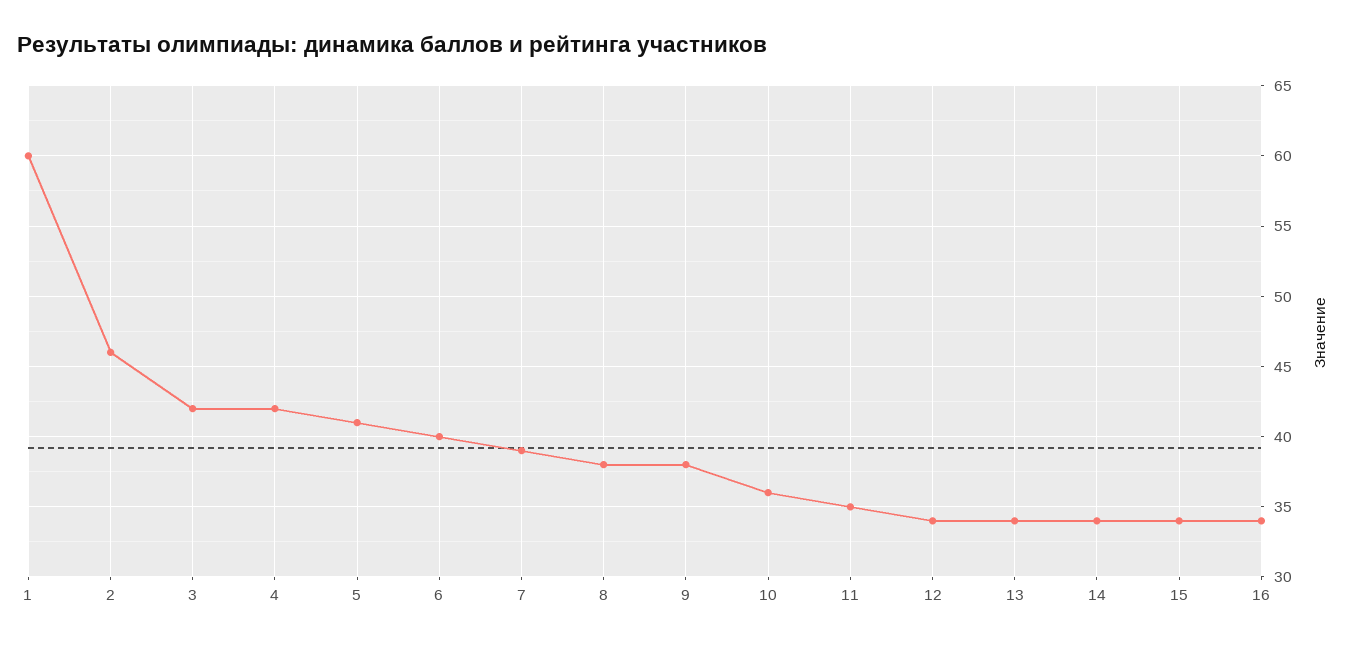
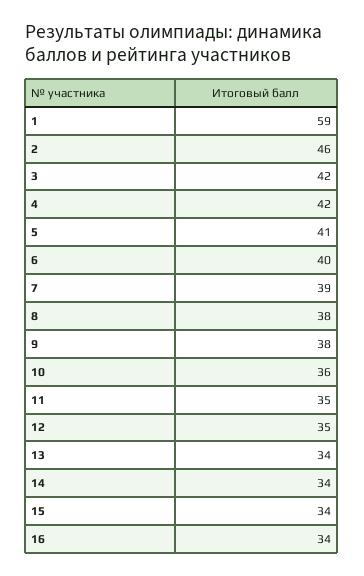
  {
-   "1": 60,
+   "1": 59,
    "2": 46,
    "3": 42,
    "4": 42,
    "5": 41,
    "6": 40,
    "7": 39,
    "8": 38,
    "9": 38,
    "10": 36,
    "11": 35,
-   "12": 34,
+   "12": 35,
    "13": 34,
    "14": 34,
    "15": 34,
    "16": 34
  }

